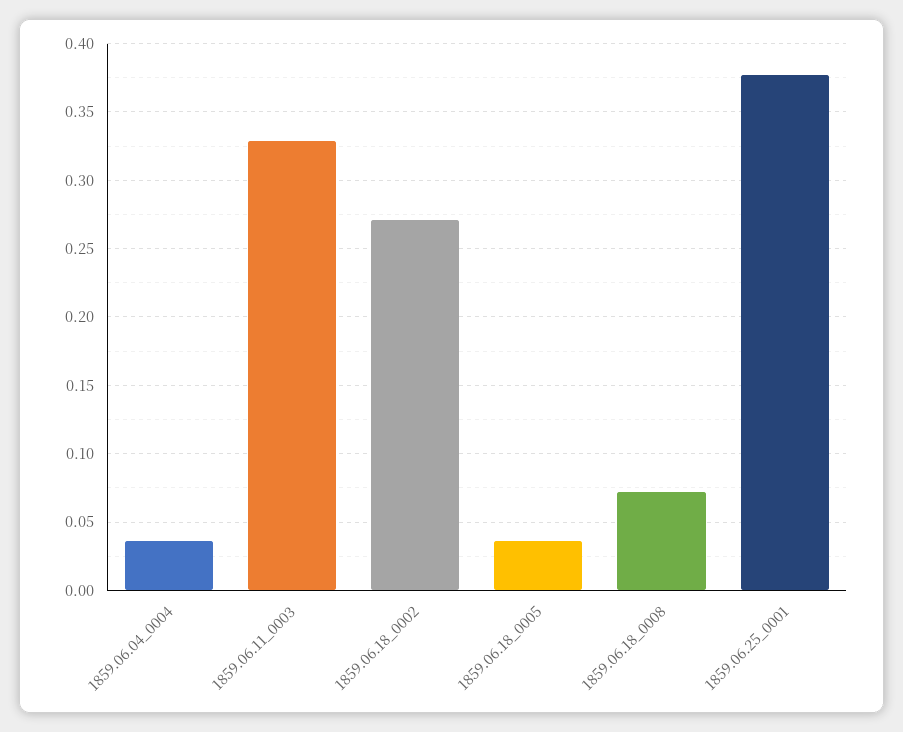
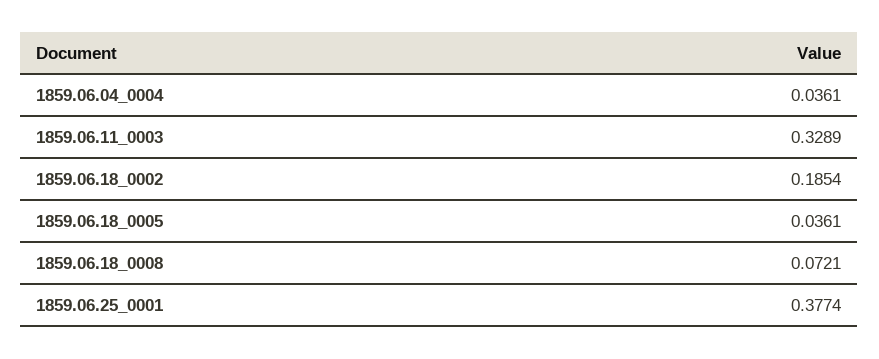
  {
    "1859.06.04_0004": 0.0361,
    "1859.06.11_0003": 0.3289,
-   "1859.06.18_0002": 0.27,
+   "1859.06.18_0002": 0.1854,
    "1859.06.18_0005": 0.0361,
    "1859.06.18_0008": 0.0721,
    "1859.06.25_0001": 0.3774
  }

